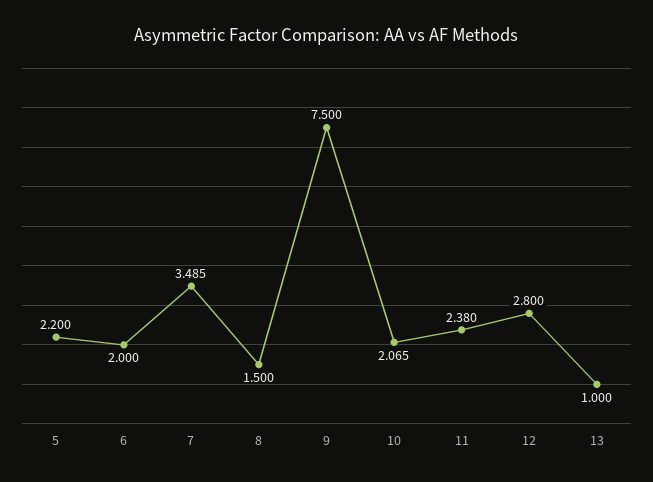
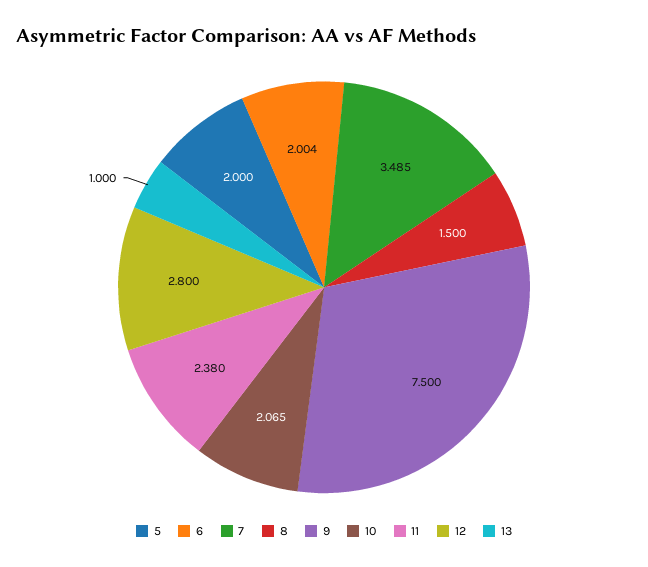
  {
-   "5": 2.2,
+   "5": 2,
-   "6": 2,
+   "6": 2.004,
    "7": 3.485,
    "8": 1.5,
    "9": 7.5,
    "10": 2.065,
    "11": 2.38,
    "12": 2.8,
    "13": 1
  }

